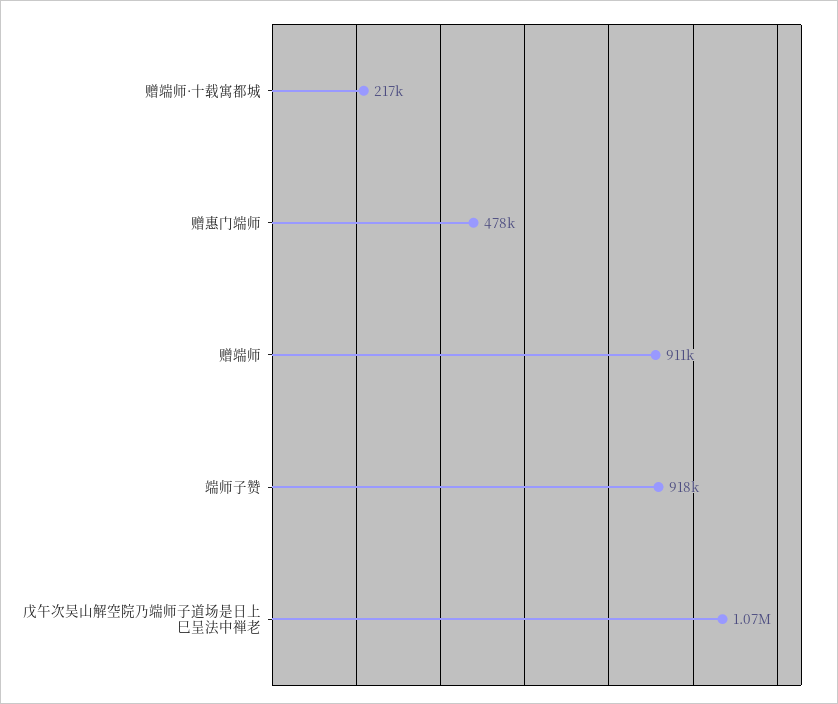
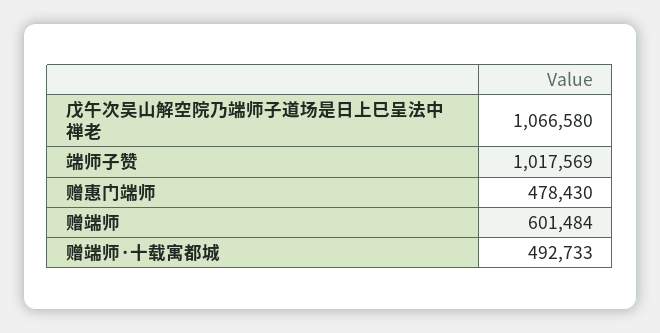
  {
-   "赠端师·十载寓都城": 217000,
+   "赠端师·十载寓都城": 492733,
    "赠惠门端师": 478430,
-   "赠端师": 911000,
+   "赠端师": 601484,
-   "端师子赞": 918000,
+   "端师子赞": 1017569,
    "戊午次吴山解空院乃端师子道场是日上巳呈法中禅老": 1066580
  }

